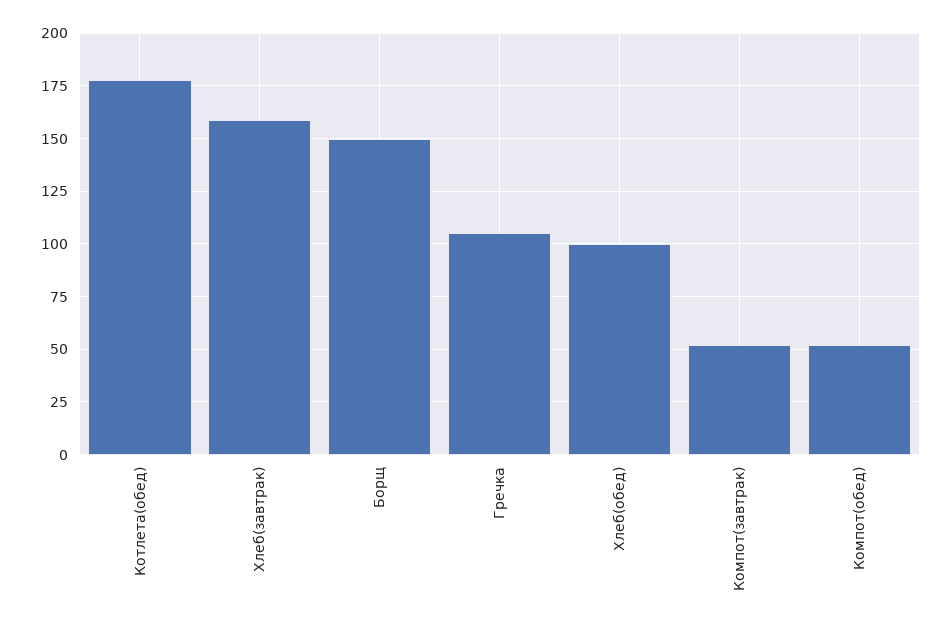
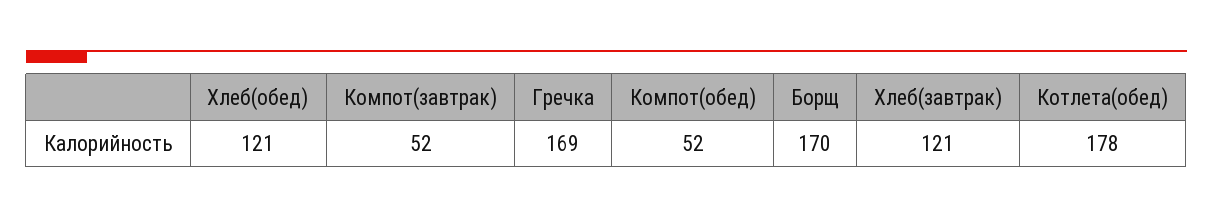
  {
    "Котлета(обед)": 178,
-   "Хлеб(завтрак)": 160,
+   "Хлеб(завтрак)": 121,
-   "Борщ": 150,
+   "Борщ": 170,
-   "Гречка": 105,
+   "Гречка": 169,
-   "Хлеб(обед)": 100,
+   "Хлеб(обед)": 121,
    "Компот(завтрак)": 52,
    "Компот(обед)": 52
  }

